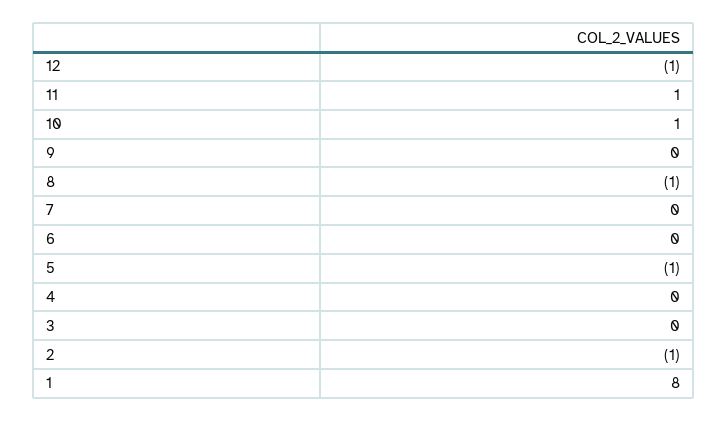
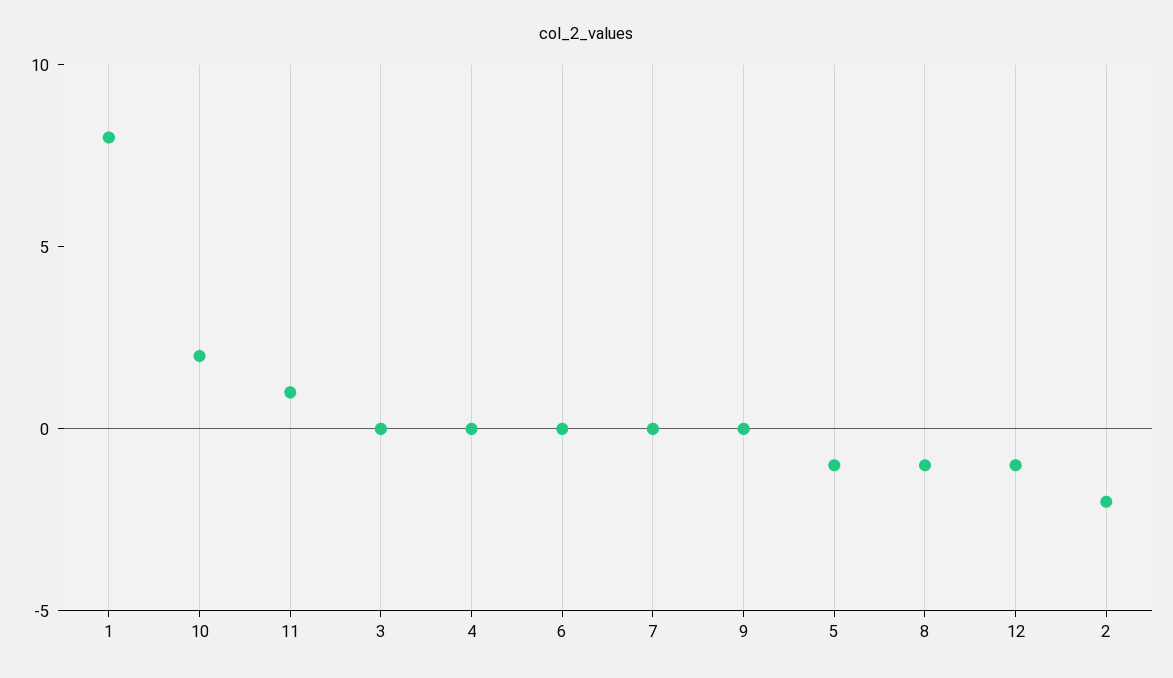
  {
    "12": -1,
    "11": 1,
-   "10": 1,
+   "10": 2,
    "9": 0,
    "8": -1,
    "7": 0,
    "6": 0,
    "5": -1,
    "4": 0,
    "3": 0,
-   "2": -1,
+   "2": -2,
    "1": 8
  }

